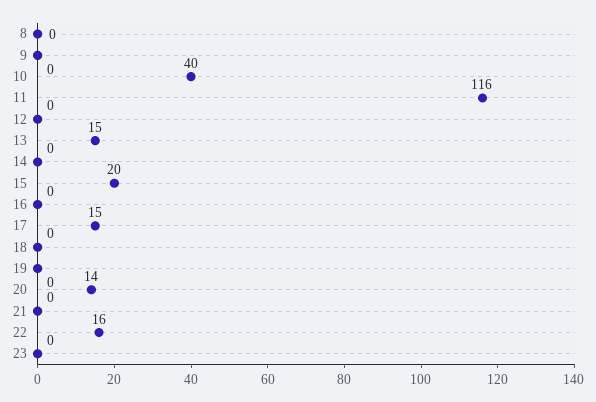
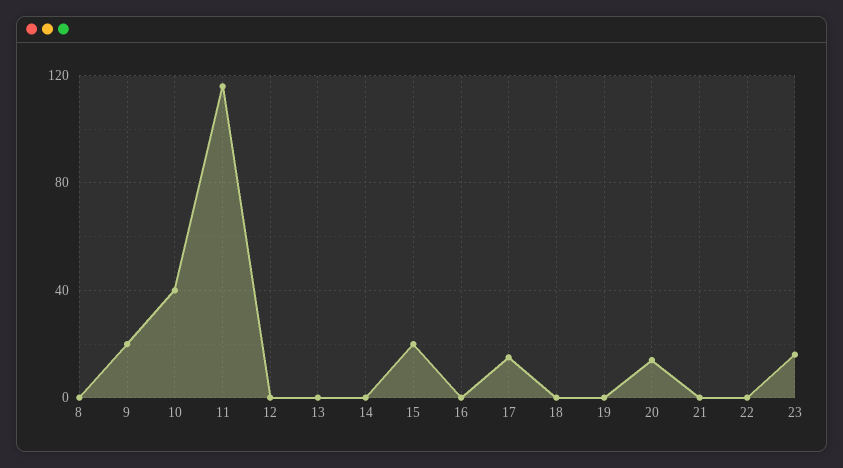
  {
    "8": 0,
-   "9": 0,
+   "9": 20,
    "10": 40,
    "11": 116,
    "12": 0,
-   "13": 15,
+   "13": 0,
    "14": 0,
    "15": 20,
    "16": 0,
    "17": 15,
    "18": 0,
    "19": 0,
    "20": 14,
    "21": 0,
-   "22": 16,
+   "22": 0,
-   "23": 0
+   "23": 15
  }

